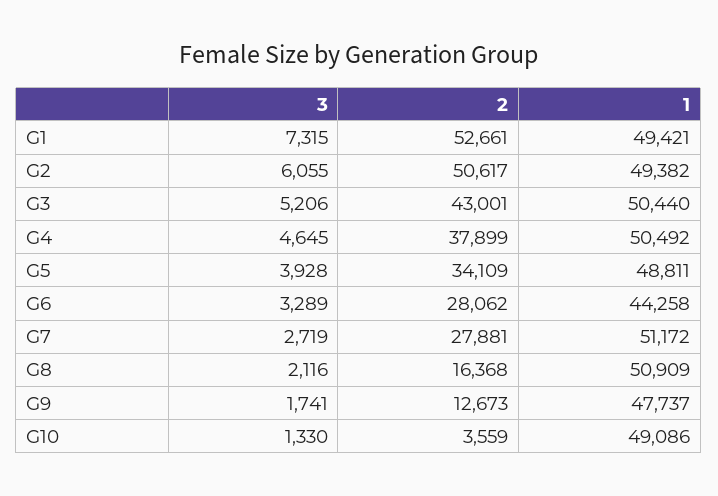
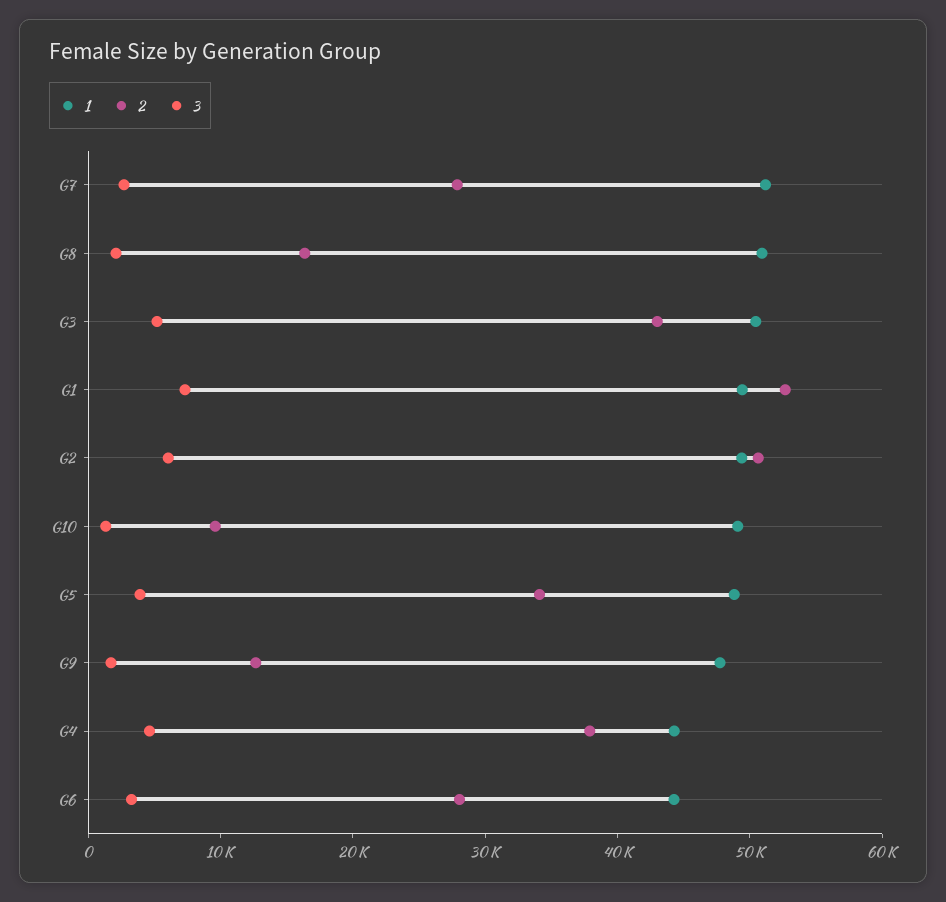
  {
    "3": {
      "G1": 7315,
      "G2": 6055,
      "G3": 5206,
      "G4": 4645,
      "G5": 3928,
      "G6": 3289,
      "G7": 2719,
      "G8": 2116,
      "G9": 1741,
      "G10": 1330
    },
    "2": {
      "G1": 52661,
      "G2": 50617,
      "G3": 43001,
      "G4": 37899,
      "G5": 34109,
      "G6": 28062,
      "G7": 27881,
      "G8": 16368,
      "G9": 12673,
-     "G10": 3559
+     "G10": 10000
    },
    "1": {
      "G1": 49421,
      "G2": 49382,
      "G3": 50440,
-     "G4": 50492,
+     "G4": 44000,
      "G5": 48811,
      "G6": 44258,
      "G7": 51172,
      "G8": 50909,
      "G9": 47737,
      "G10": 49086
    }
  }

